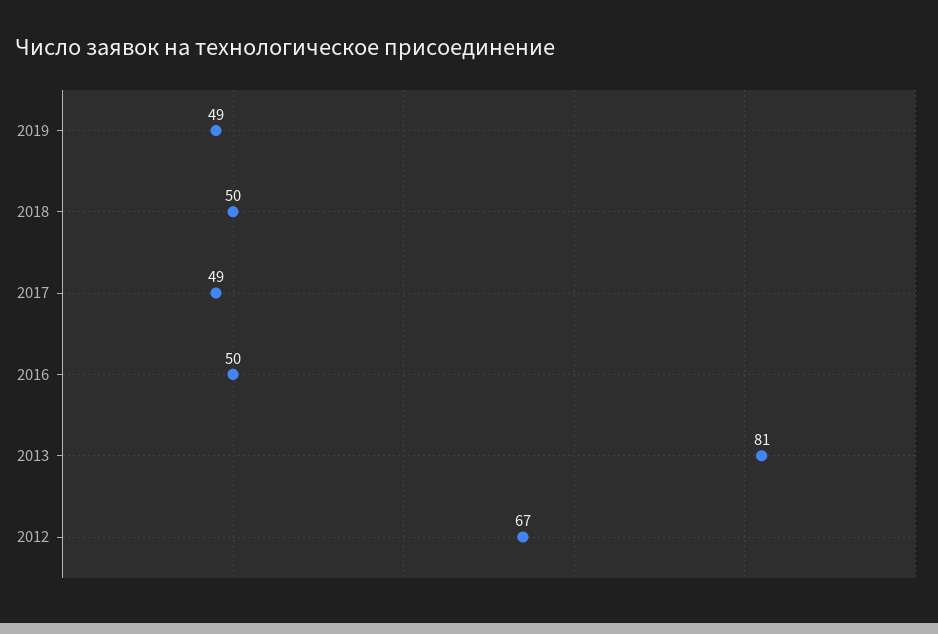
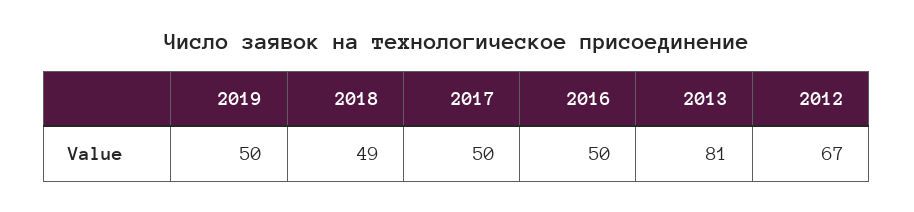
  {
-   "2019": 49,
+   "2019": 50,
-   "2018": 50,
+   "2018": 49,
-   "2017": 49,
+   "2017": 50,
    "2016": 50,
    "2013": 81,
    "2012": 67
  }

